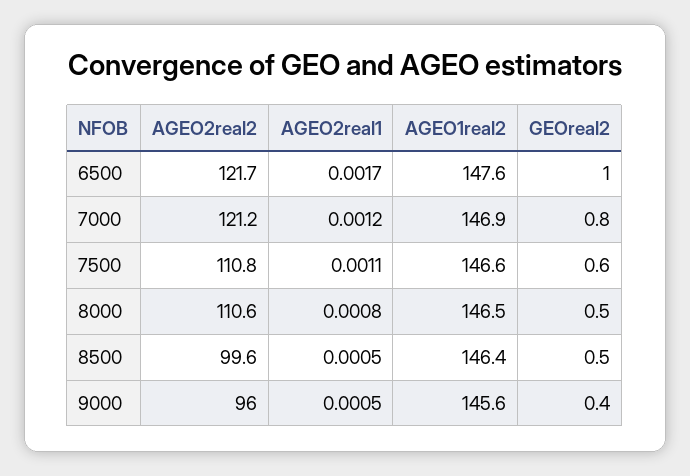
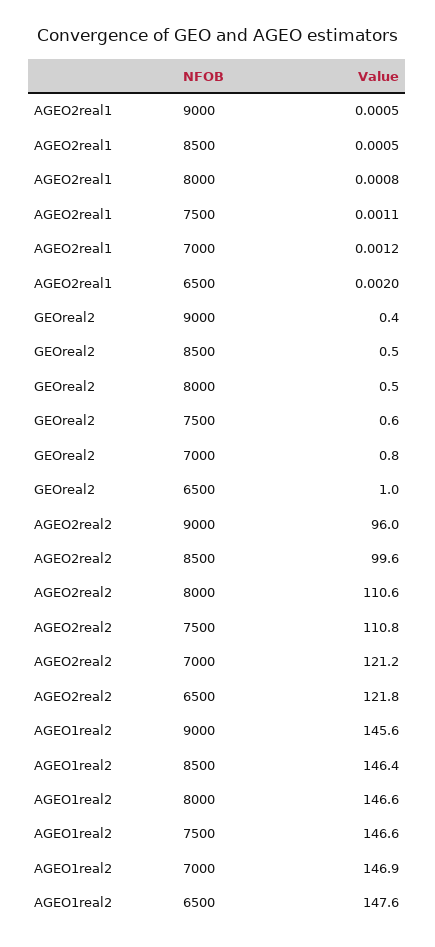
  {
    "AGEO2real2": {
-     "6500": 121.7,
+     "6500": 121.8,
      "7000": 121.2,
      "7500": 110.8,
      "8000": 110.6,
      "8500": 99.6,
      "9000": 96
    },
    "AGEO2real1": {
-     "6500": 0.0017,
+     "6500": 0.002,
      "7000": 0.0012,
      "7500": 0.0011,
      "8000": 0.0008,
      "8500": 0.0005,
      "9000": 0.0005
    },
    "AGEO1real2": {
      "6500": 147.6,
      "7000": 146.9,
      "7500": 146.6,
-     "8000": 146.5,
+     "8000": 146.6,
      "8500": 146.4,
      "9000": 145.6
    },
    "GEOreal2": {
      "6500": 1,
      "7000": 0.8,
      "7500": 0.6,
      "8000": 0.5,
      "8500": 0.5,
      "9000": 0.4
    }
  }

